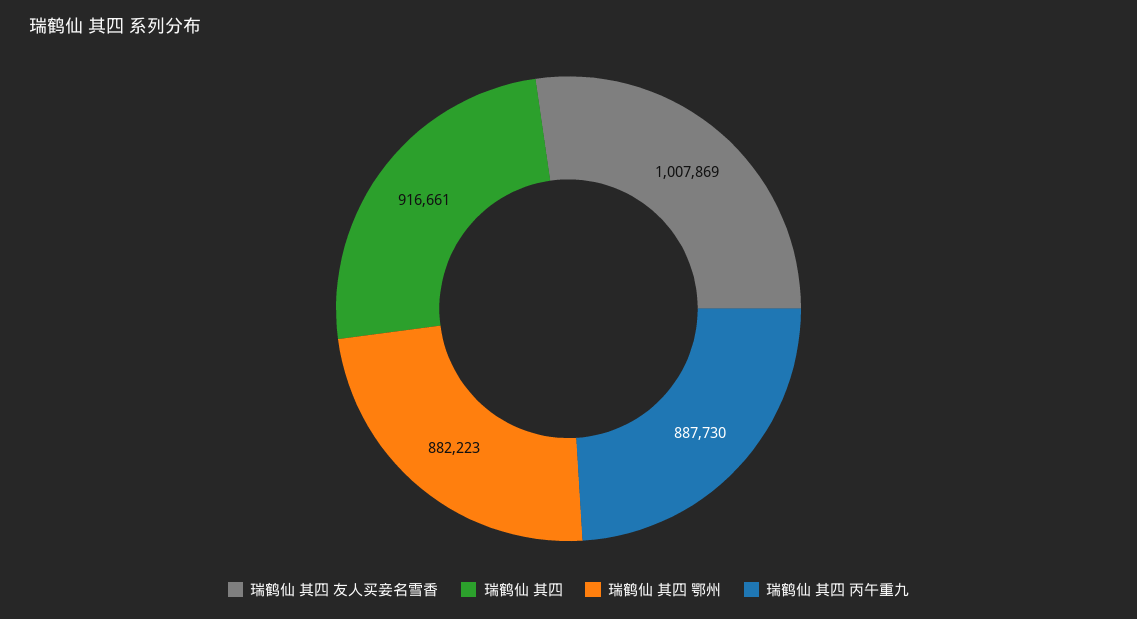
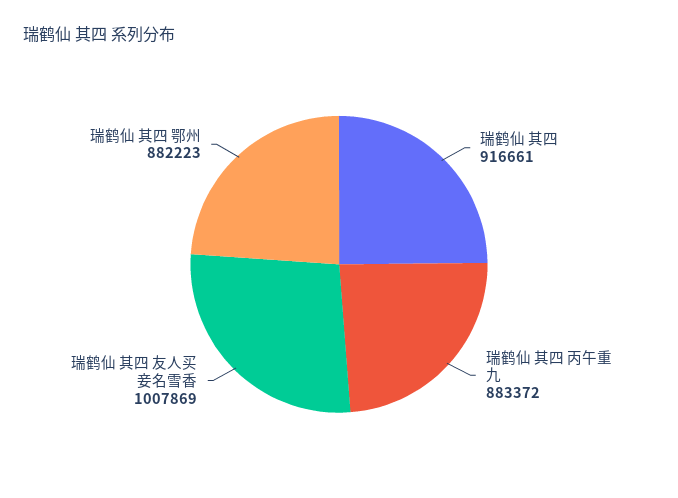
  {
    "瑞鹤仙 其四 友人买妾名雪香": 1007869,
    "瑞鹤仙 其四": 916661,
    "瑞鹤仙 其四 鄂州": 882223,
-   "瑞鹤仙 其四 丙午重九": 887730
+   "瑞鹤仙 其四 丙午重九": 883372
  }

